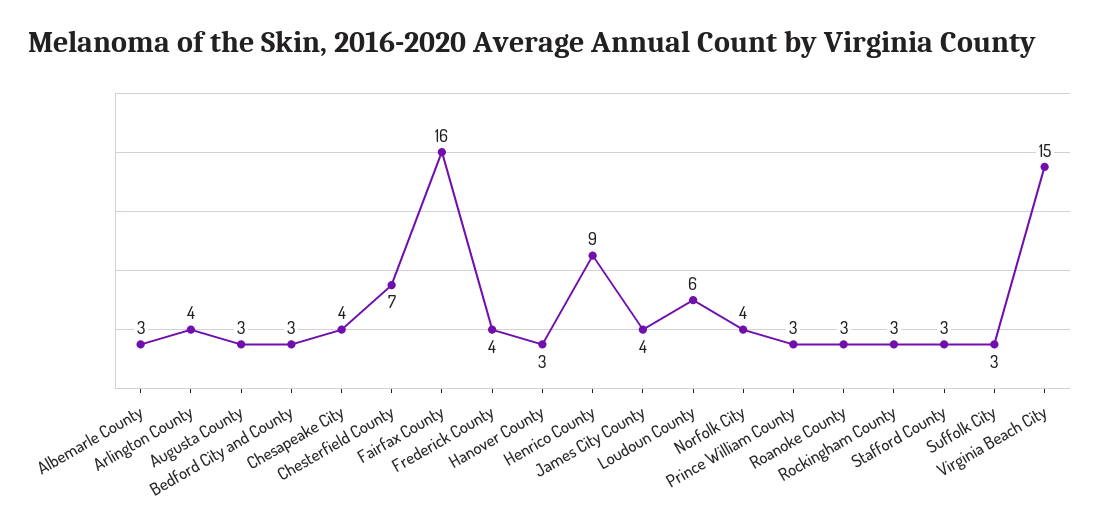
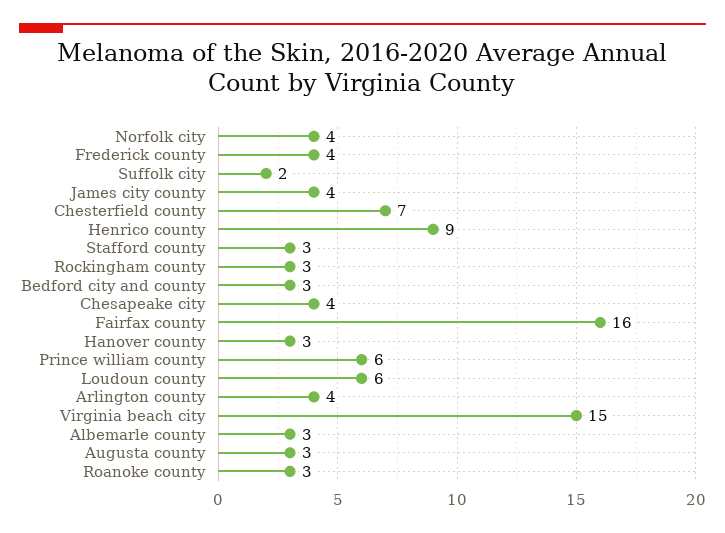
  {
    "Albemarle County": 3,
    "Arlington County": 4,
    "Augusta County": 3,
    "Bedford City and County": 3,
    "Chesapeake City": 4,
    "Chesterfield County": 7,
    "Fairfax County": 16,
    "Frederick County": 4,
    "Hanover County": 3,
    "Henrico County": 9,
    "James City County": 4,
    "Loudoun County": 6,
    "Norfolk City": 4,
-   "Prince William County": 3,
+   "Prince William County": 6,
    "Roanoke County": 3,
    "Rockingham County": 3,
    "Stafford County": 3,
-   "Suffolk City": 3,
+   "Suffolk City": 2,
    "Virginia Beach City": 15
  }

